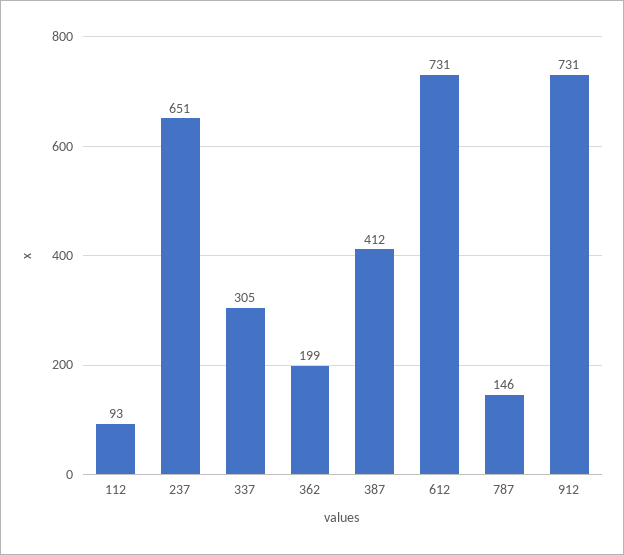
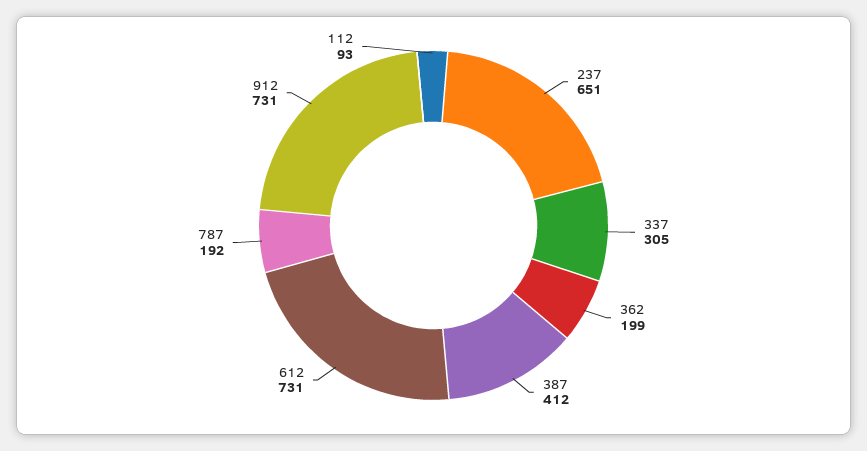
  {
    "112": 93,
    "237": 651,
    "337": 305,
    "362": 199,
    "387": 412,
    "612": 731,
-   "787": 146,
+   "787": 192,
    "912": 731
  }

